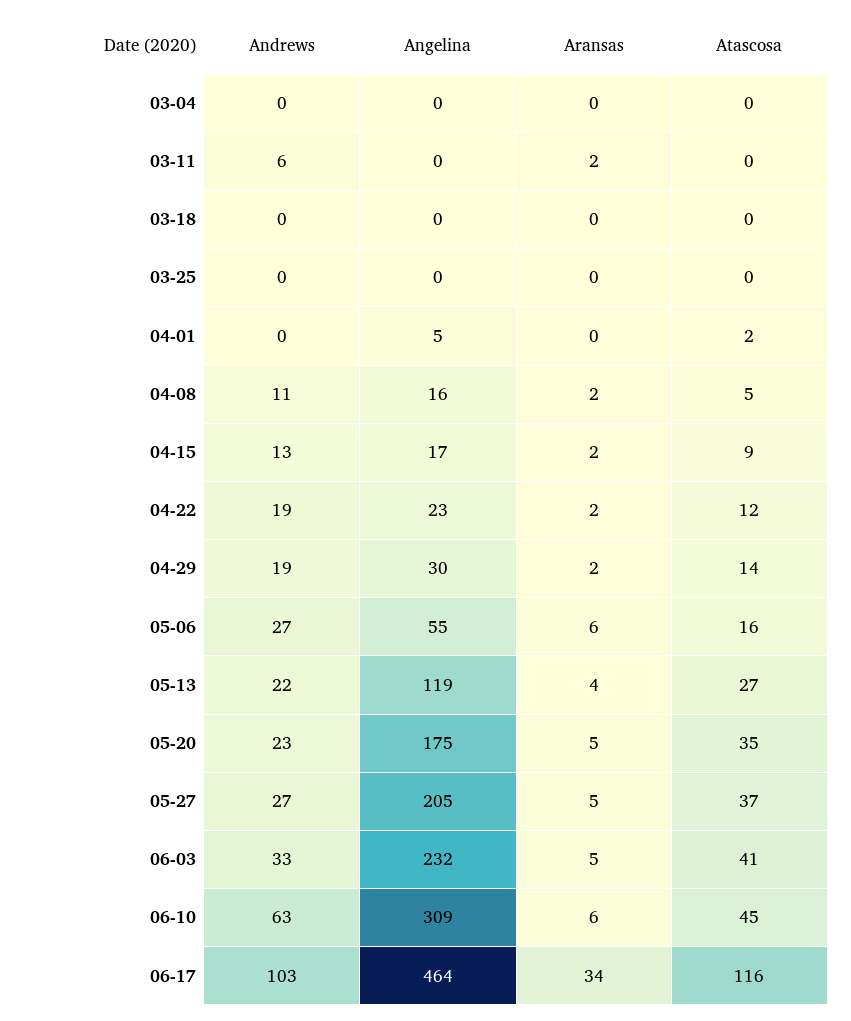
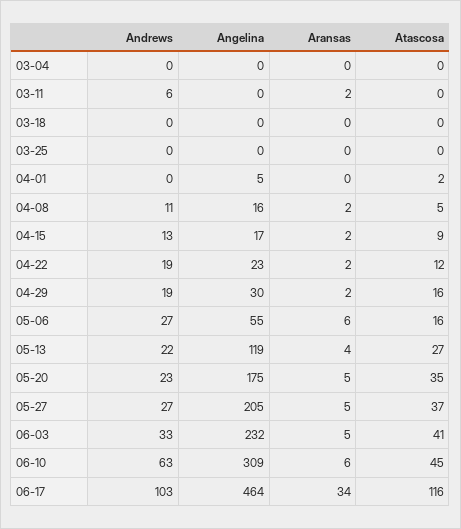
  {
    "Andrews": {
      "03-04": 0,
      "03-11": 6,
      "03-18": 0,
      "03-25": 0,
      "04-01": 0,
      "04-08": 11,
      "04-15": 13,
      "04-22": 19,
      "04-29": 19,
      "05-06": 27,
      "05-13": 22,
      "05-20": 23,
      "05-27": 27,
      "06-03": 33,
      "06-10": 63,
      "06-17": 103
    },
    "Angelina": {
      "03-04": 0,
      "03-11": 0,
      "03-18": 0,
      "03-25": 0,
      "04-01": 5,
      "04-08": 16,
      "04-15": 17,
      "04-22": 23,
      "04-29": 30,
      "05-06": 55,
      "05-13": 119,
      "05-20": 175,
      "05-27": 205,
      "06-03": 232,
      "06-10": 309,
      "06-17": 464
    },
    "Aransas": {
      "03-04": 0,
      "03-11": 2,
      "03-18": 0,
      "03-25": 0,
      "04-01": 0,
      "04-08": 2,
      "04-15": 2,
      "04-22": 2,
      "04-29": 2,
      "05-06": 6,
      "05-13": 4,
      "05-20": 5,
      "05-27": 5,
      "06-03": 5,
      "06-10": 6,
      "06-17": 34
    },
    "Atascosa": {
      "03-04": 0,
      "03-11": 0,
      "03-18": 0,
      "03-25": 0,
      "04-01": 2,
      "04-08": 5,
      "04-15": 9,
      "04-22": 12,
-     "04-29": 14,
+     "04-29": 16,
      "05-06": 16,
      "05-13": 27,
      "05-20": 35,
      "05-27": 37,
      "06-03": 41,
      "06-10": 45,
      "06-17": 116
    }
  }

